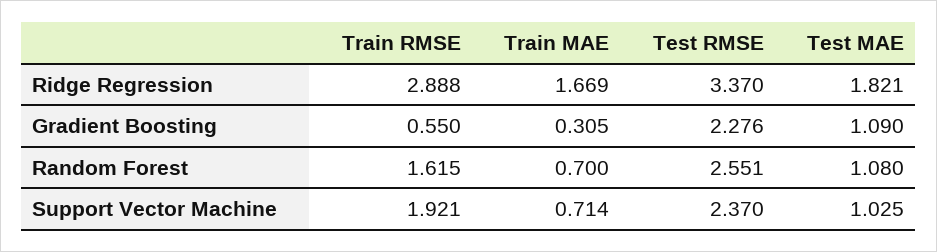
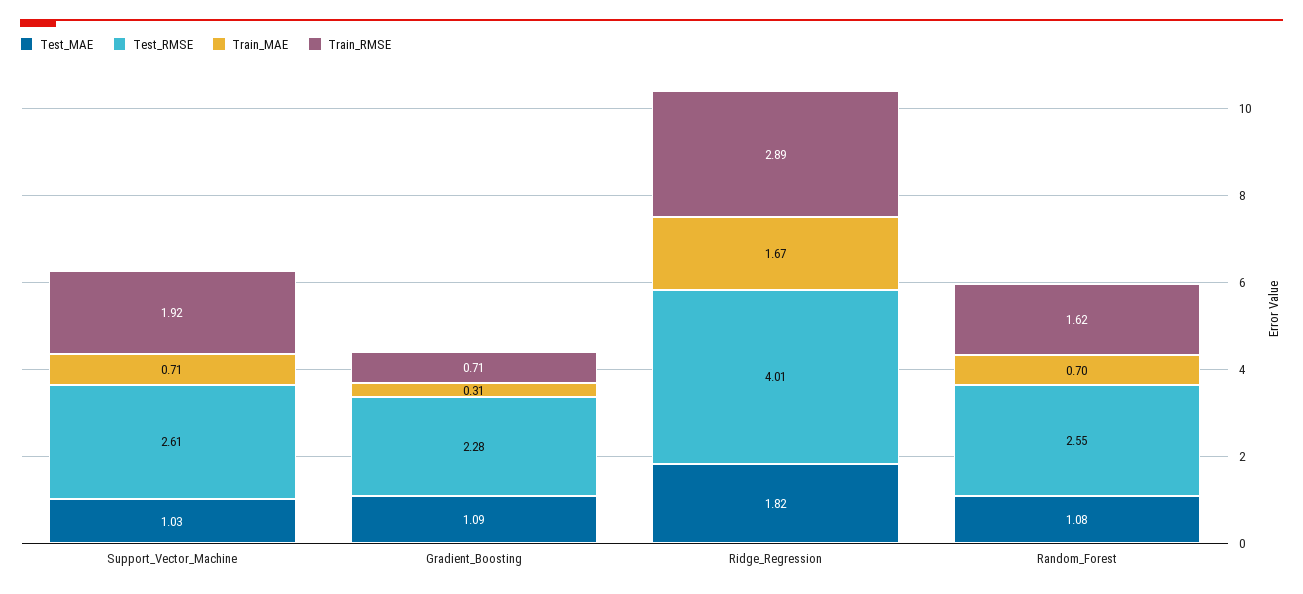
  {
    "Train RMSE": {
      "Ridge Regression": 2.888,
-     "Gradient Boosting": 0.55,
+     "Gradient Boosting": 0.71,
      "Random Forest": 1.615,
      "Support Vector Machine": 1.921
    },
    "Train MAE": {
      "Ridge Regression": 1.669,
      "Gradient Boosting": 0.305,
      "Random Forest": 0.7,
      "Support Vector Machine": 0.714
    },
    "Test RMSE": {
-     "Ridge Regression": 3.37,
+     "Ridge Regression": 4.01,
      "Gradient Boosting": 2.276,
      "Random Forest": 2.551,
-     "Support Vector Machine": 2.37
+     "Support Vector Machine": 2.61
    },
    "Test MAE": {
      "Ridge Regression": 1.821,
      "Gradient Boosting": 1.09,
      "Random Forest": 1.08,
      "Support Vector Machine": 1.025
    }
  }

